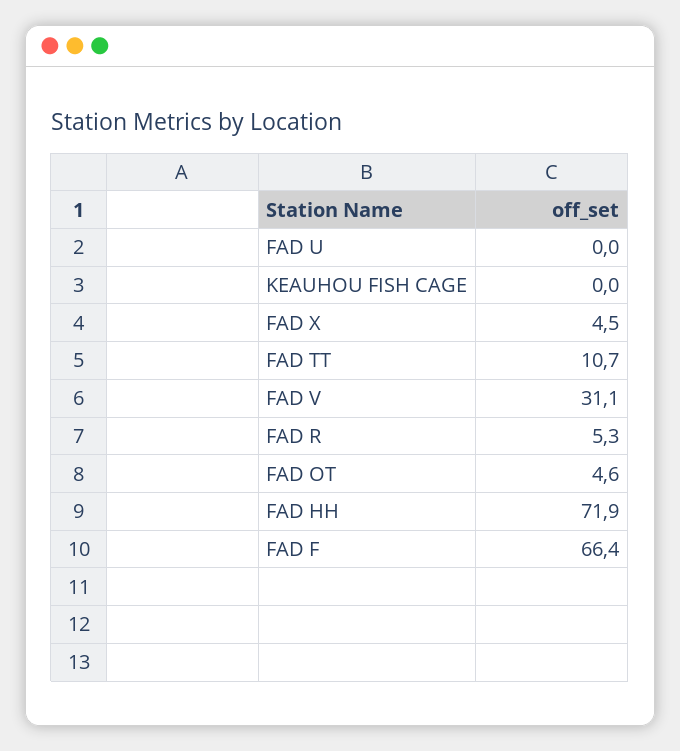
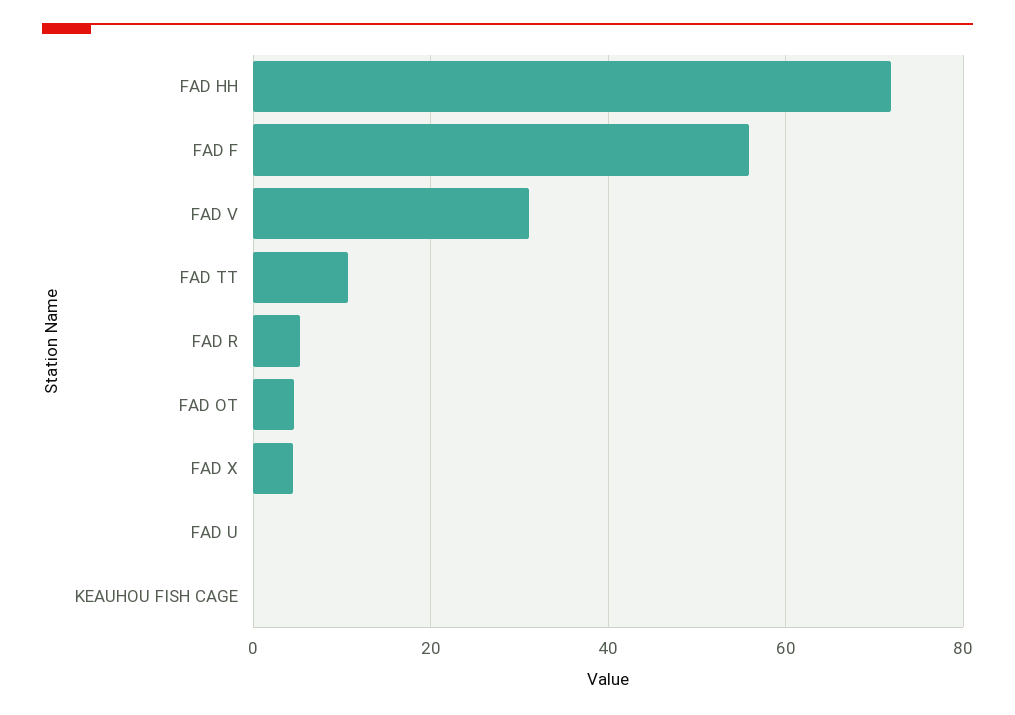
  {
    "FAD U": 0,
    "KEAUHOU FISH CAGE": 0,
    "FAD X": 4.5,
    "FAD TT": 10.7,
    "FAD V": 31.1,
    "FAD R": 5.3,
    "FAD OT": 4.6,
    "FAD HH": 71.9,
-   "FAD F": 66.4
+   "FAD F": 56
  }

